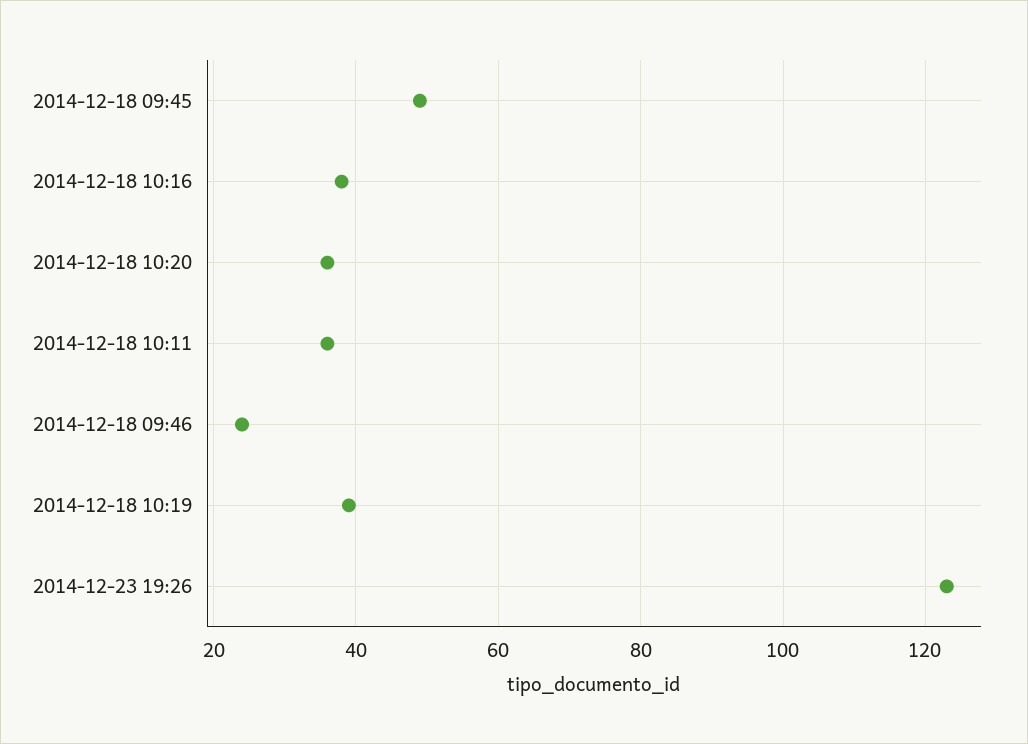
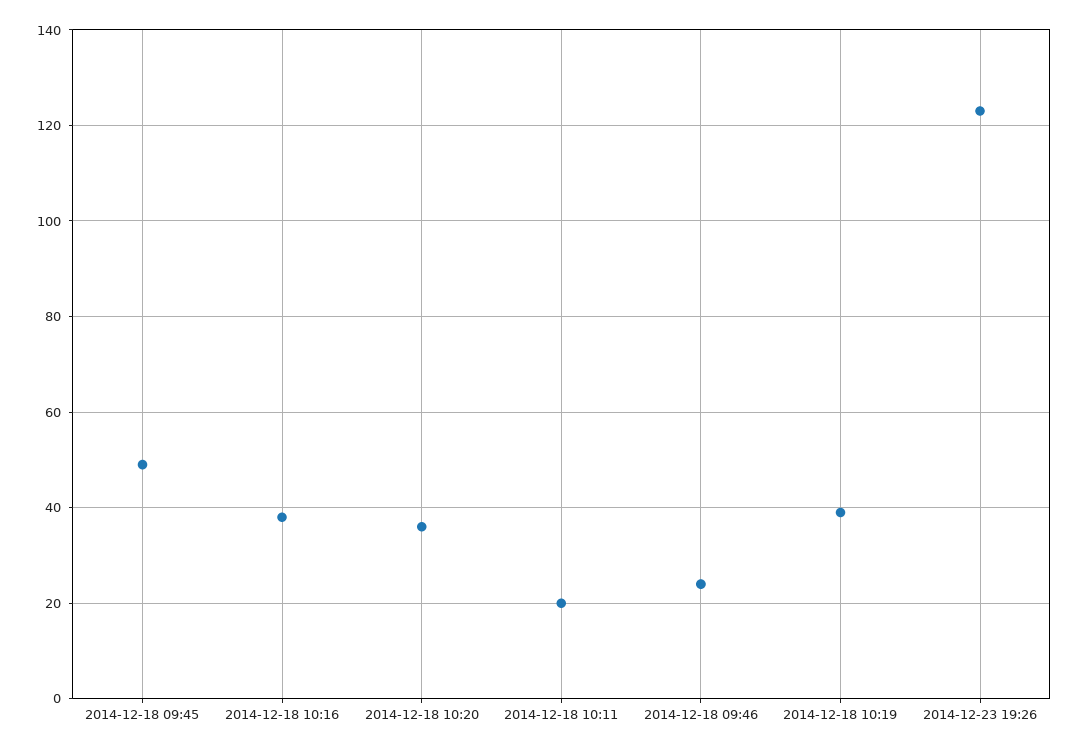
  {
    "2014-12-18 09:45": 50,
    "2014-12-18 10:16": 40,
    "2014-12-18 10:20": 35,
-   "2014-12-18 10:11": 35,
+   "2014-12-18 10:11": 20,
    "2014-12-18 09:46": 25,
    "2014-12-18 10:19": 40,
    "2014-12-23 19:26": 125
  }

